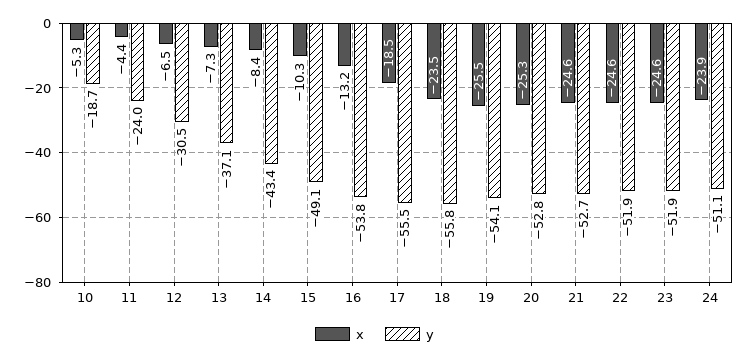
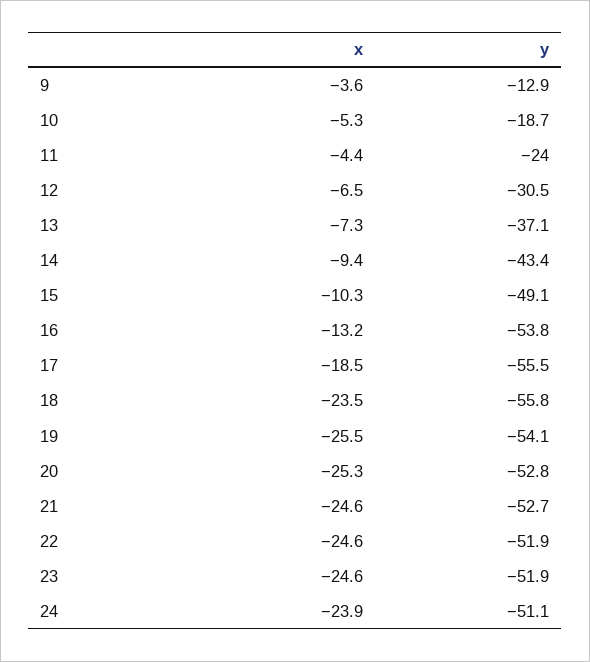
  {
    "x": {
      "10": -5.3,
      "11": -4.4,
      "12": -6.5,
      "13": -7.3,
-     "14": -8.4,
+     "14": -9.4,
      "15": -10.3,
      "16": -13.2,
      "17": -18.5,
      "18": -23.5,
      "19": -25.5,
      "20": -25.3,
      "21": -24.6,
      "22": -24.6,
      "23": -24.6,
-     "24": -23.9
+     "24": -23.9,
+     "9": -3.6
    },
    "y": {
      "10": -18.7,
      "11": -24,
      "12": -30.5,
      "13": -37.1,
      "14": -43.4,
      "15": -49.1,
      "16": -53.8,
      "17": -55.5,
      "18": -55.8,
      "19": -54.1,
      "20": -52.8,
      "21": -52.7,
      "22": -51.9,
      "23": -51.9,
-     "24": -51.1
+     "24": -51.1,
+     "9": -12.9
    }
  }

